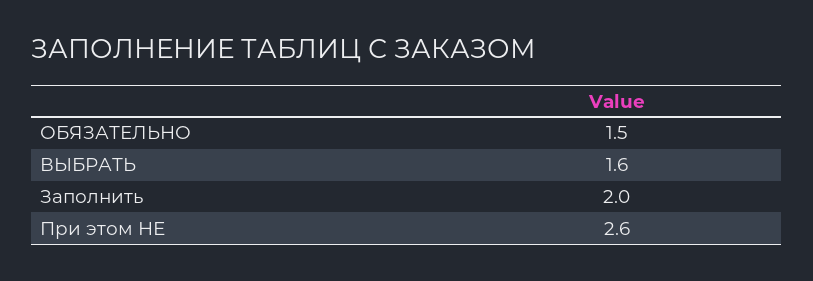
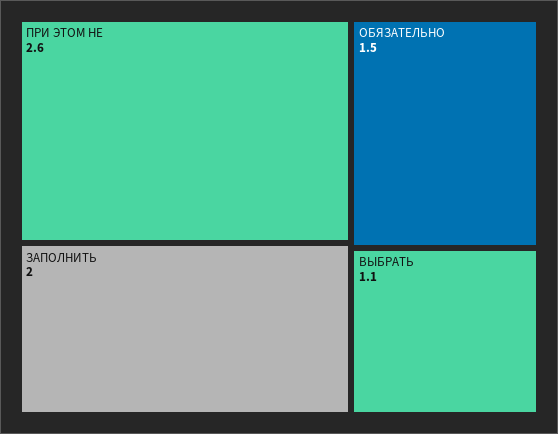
  {
    "ОБЯЗАТЕЛЬНО": 1.5,
-   "ВЫБРАТЬ": 1.6,
+   "ВЫБРАТЬ": 1.1,
    "Заполнить": 2,
    "При этом НЕ": 2.6
  }

